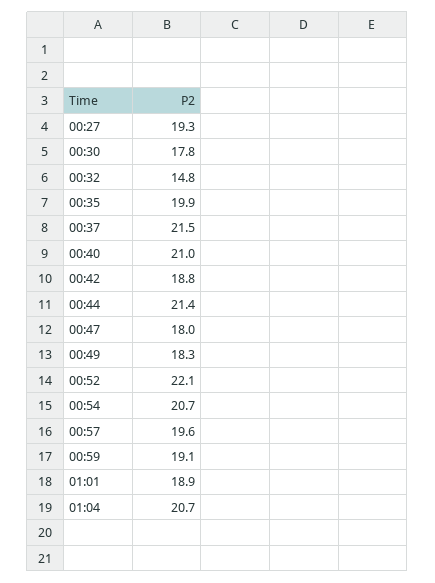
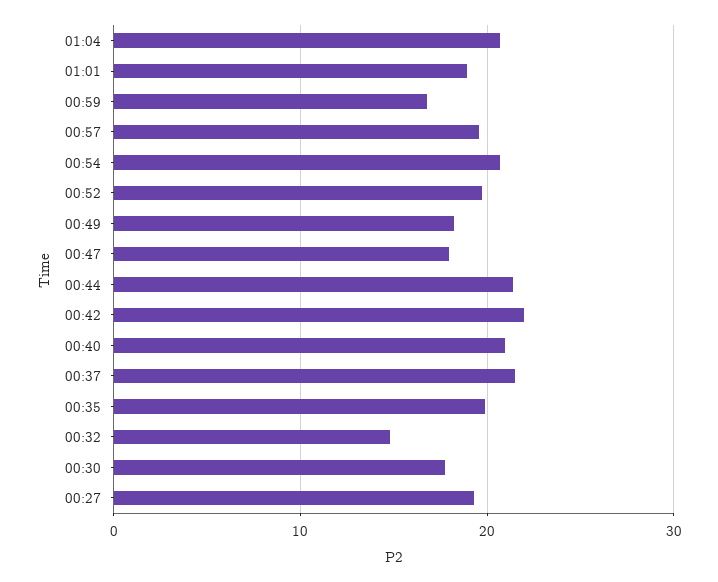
  {
    "00:27": 19.3,
    "00:30": 17.8,
    "00:32": 14.8,
    "00:35": 19.9,
    "00:37": 21.5,
    "00:40": 21,
-   "00:42": 18.8,
+   "00:42": 22,
    "00:44": 21.4,
    "00:47": 18,
    "00:49": 18.3,
-   "00:52": 22.1,
+   "00:52": 20,
    "00:54": 20.7,
    "00:57": 19.6,
-   "00:59": 19.1,
+   "00:59": 17,
    "01:01": 18.9,
    "01:04": 20.7
  }

